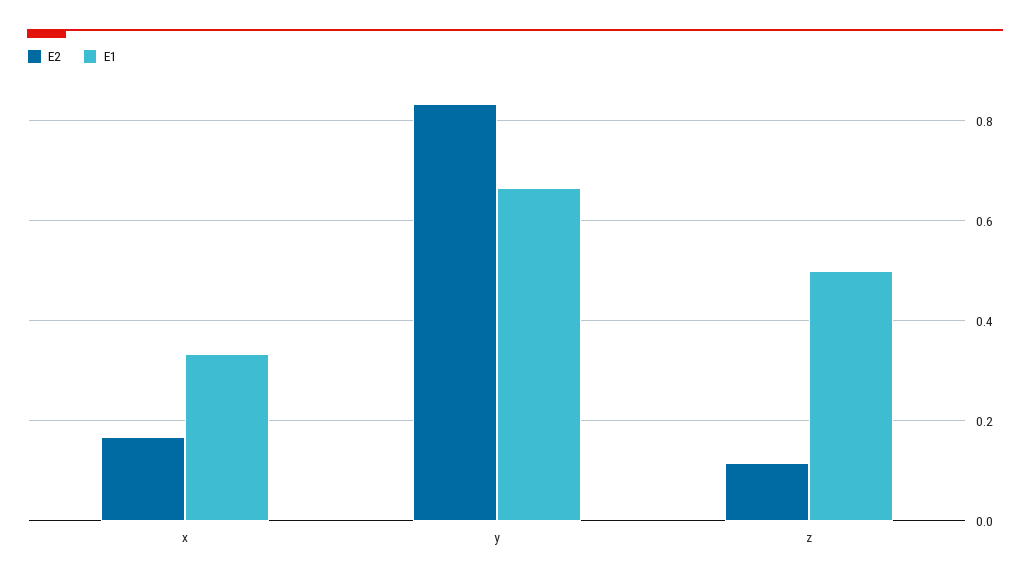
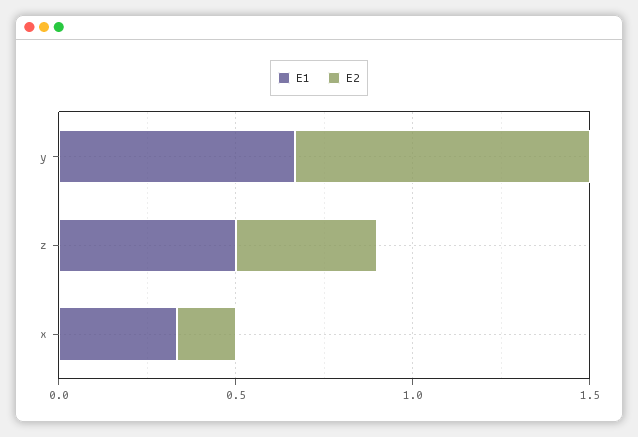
  {
    "E2": {
      "x": 0.16,
      "y": 0.84,
-     "z": 0.12
+     "z": 0.4
    },
    "E1": {
      "x": 0.34,
      "y": 0.66,
      "z": 0.5
    }
  }

